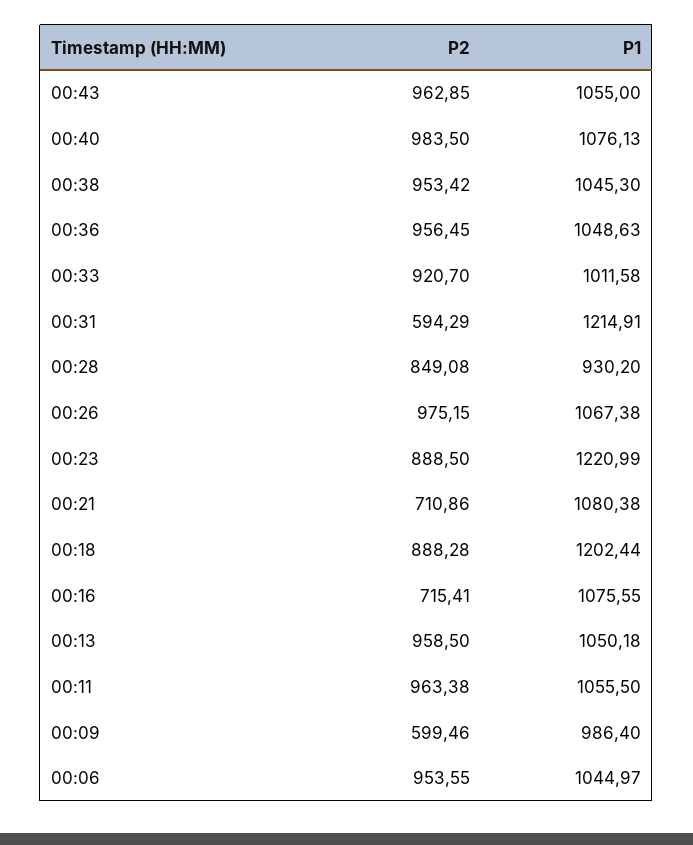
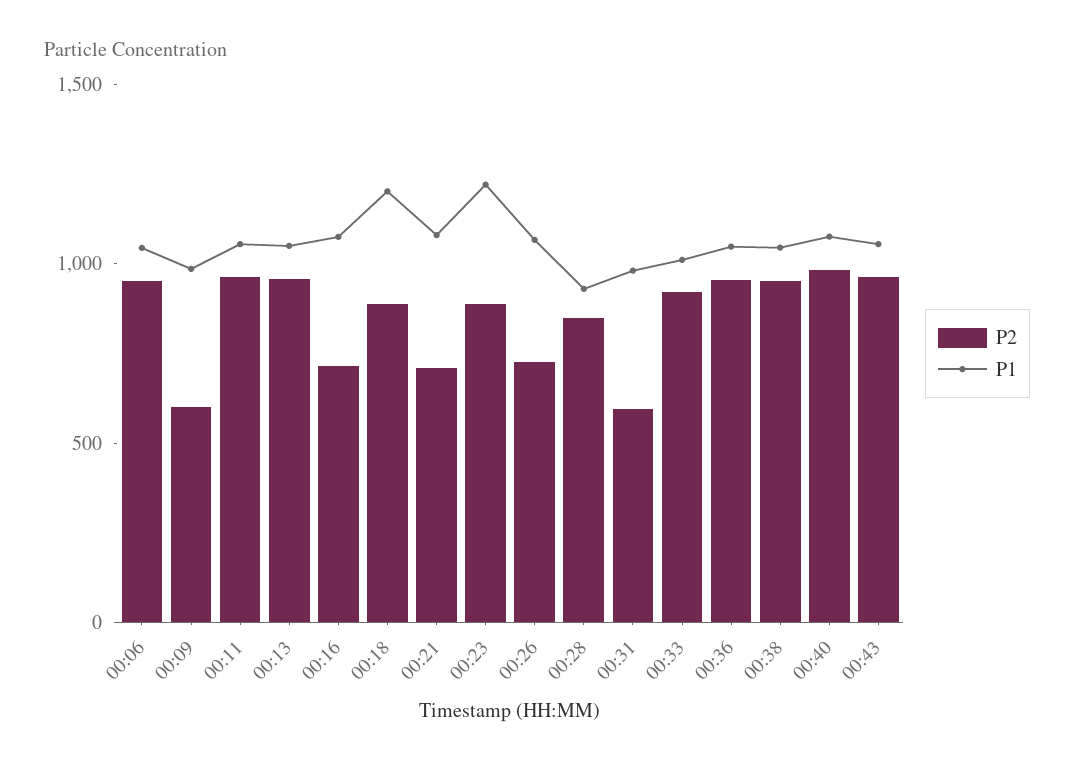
  {
    "P2": {
      "00:43": 962.85,
      "00:40": 983.5,
      "00:38": 953.42,
      "00:36": 956.45,
      "00:33": 920.7,
      "00:31": 594.29,
      "00:28": 849.08,
-     "00:26": 975.15,
+     "00:26": 700,
      "00:23": 888.5,
      "00:21": 710.86,
      "00:18": 888.28,
      "00:16": 715.41,
      "00:13": 958.5,
      "00:11": 963.38,
      "00:09": 599.46,
      "00:06": 953.55
    },
    "P1": {
      "00:43": 1055,
      "00:40": 1076.13,
      "00:38": 1045.3,
      "00:36": 1048.63,
      "00:33": 1011.58,
-     "00:31": 1214.91,
+     "00:31": 1000,
      "00:28": 930.2,
      "00:26": 1067.38,
      "00:23": 1220.99,
      "00:21": 1080.38,
      "00:18": 1202.44,
      "00:16": 1075.55,
      "00:13": 1050.18,
      "00:11": 1055.5,
      "00:09": 986.4,
      "00:06": 1044.97
    }
  }

